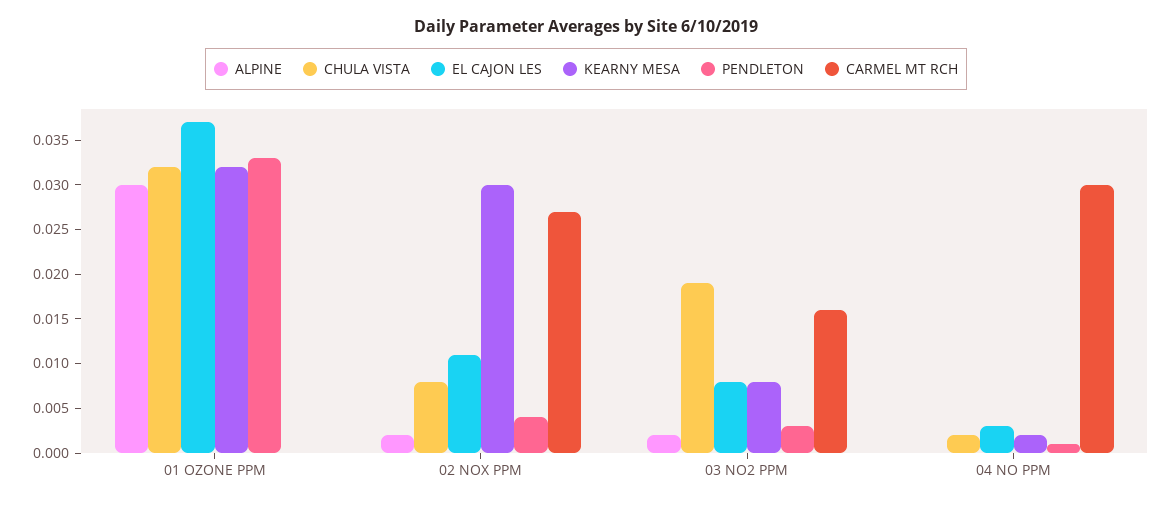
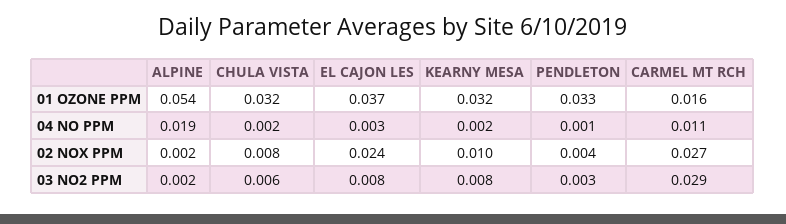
  {
    "ALPINE": {
-     "01 OZONE PPM": 0.03,
+     "01 OZONE PPM": 0.054,
      "02 NOX PPM": 0.002,
      "03 NO2 PPM": 0.002,
-     "04 NO PPM": 0
+     "04 NO PPM": 0.019
    },
    "CHULA VISTA": {
      "01 OZONE PPM": 0.032,
      "02 NOX PPM": 0.008,
-     "03 NO2 PPM": 0.019,
+     "03 NO2 PPM": 0.006,
      "04 NO PPM": 0.002
    },
    "EL CAJON LES": {
      "01 OZONE PPM": 0.037,
-     "02 NOX PPM": 0.011,
+     "02 NOX PPM": 0.024,
      "03 NO2 PPM": 0.008,
      "04 NO PPM": 0.003
    },
    "KEARNY MESA": {
      "01 OZONE PPM": 0.032,
-     "02 NOX PPM": 0.03,
+     "02 NOX PPM": 0.01,
      "03 NO2 PPM": 0.008,
      "04 NO PPM": 0.002
    },
    "PENDLETON": {
      "01 OZONE PPM": 0.033,
      "02 NOX PPM": 0.004,
      "03 NO2 PPM": 0.003,
      "04 NO PPM": 0.001
    },
    "CARMEL MT RCH": {
-     "01 OZONE PPM": 0,
+     "01 OZONE PPM": 0.016,
      "02 NOX PPM": 0.027,
-     "03 NO2 PPM": 0.016,
+     "03 NO2 PPM": 0.029,
-     "04 NO PPM": 0.03
+     "04 NO PPM": 0.011
    }
  }

